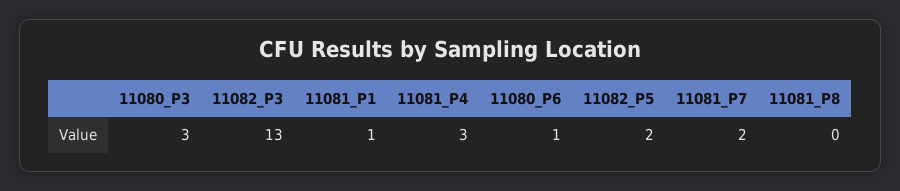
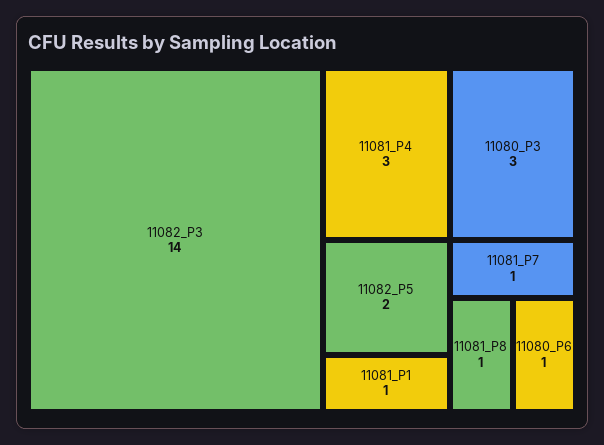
  {
    "11080_P3": 3,
-   "11082_P3": 13,
+   "11082_P3": 14,
    "11081_P1": 1,
    "11081_P4": 3,
    "11080_P6": 1,
    "11082_P5": 2,
-   "11081_P7": 2,
+   "11081_P7": 1,
-   "11081_P8": 0
+   "11081_P8": 1
  }

